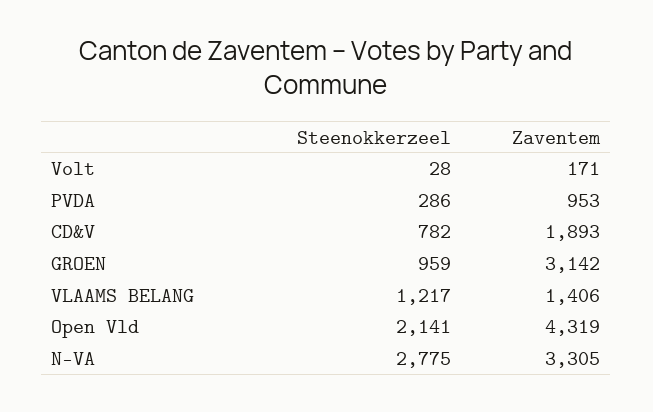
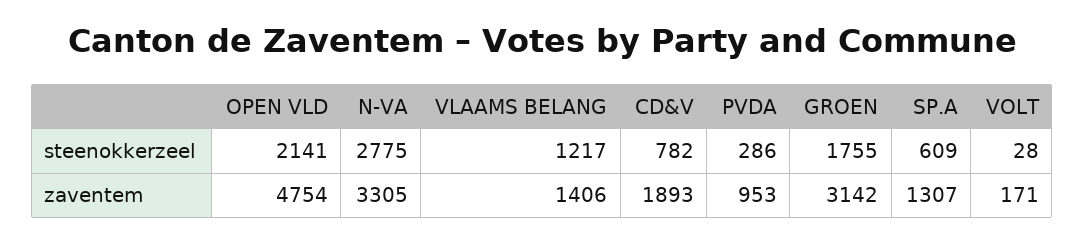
  {
    "Steenokkerzeel": {
      "Volt": 28,
      "PVDA": 286,
      "CD&V": 782,
-     "GROEN": 959,
+     "GROEN": 1755,
      "VLAAMS BELANG": 1217,
      "Open Vld": 2141,
-     "N-VA": 2775
+     "N-VA": 2775,
+     "SP.A": 609
    },
    "Zaventem": {
      "Volt": 171,
      "PVDA": 953,
      "CD&V": 1893,
      "GROEN": 3142,
      "VLAAMS BELANG": 1406,
-     "Open Vld": 4319,
+     "Open Vld": 4754,
-     "N-VA": 3305
+     "N-VA": 3305,
+     "SP.A": 1307
    }
  }

